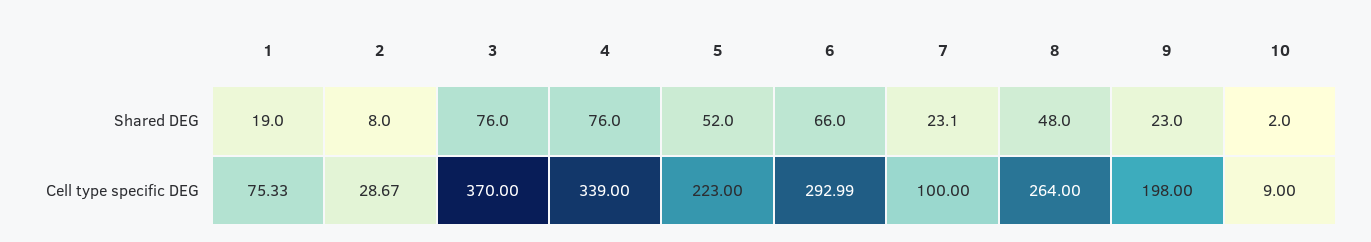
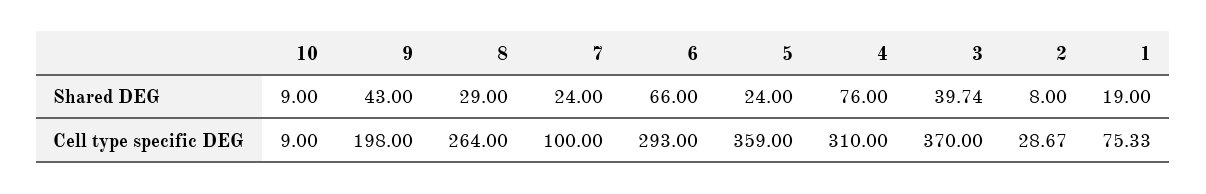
  {
    "1": {
      "Shared DEG": 19,
      "Cell type specific DEG": 75.33
    },
    "2": {
      "Shared DEG": 8,
      "Cell type specific DEG": 28.67
    },
    "3": {
-     "Shared DEG": 76,
+     "Shared DEG": 39.74,
      "Cell type specific DEG": 370
    },
    "4": {
      "Shared DEG": 76,
-     "Cell type specific DEG": 339
+     "Cell type specific DEG": 310
    },
    "5": {
-     "Shared DEG": 52,
+     "Shared DEG": 24,
-     "Cell type specific DEG": 223
+     "Cell type specific DEG": 359
    },
    "6": {
      "Shared DEG": 66,
-     "Cell type specific DEG": 292.99
+     "Cell type specific DEG": 293
    },
    "7": {
-     "Shared DEG": 23.1,
+     "Shared DEG": 24,
      "Cell type specific DEG": 100
    },
    "8": {
-     "Shared DEG": 48,
+     "Shared DEG": 29,
      "Cell type specific DEG": 264
    },
    "9": {
-     "Shared DEG": 23,
+     "Shared DEG": 43,
      "Cell type specific DEG": 198
    },
    "10": {
-     "Shared DEG": 2,
+     "Shared DEG": 9,
      "Cell type specific DEG": 9
    }
  }

